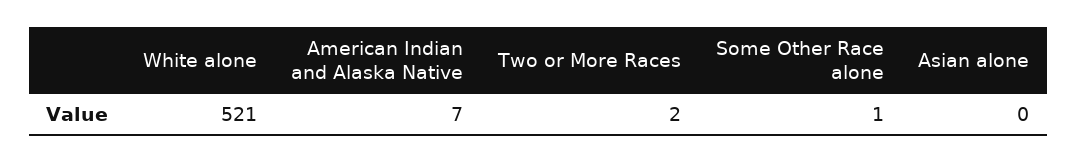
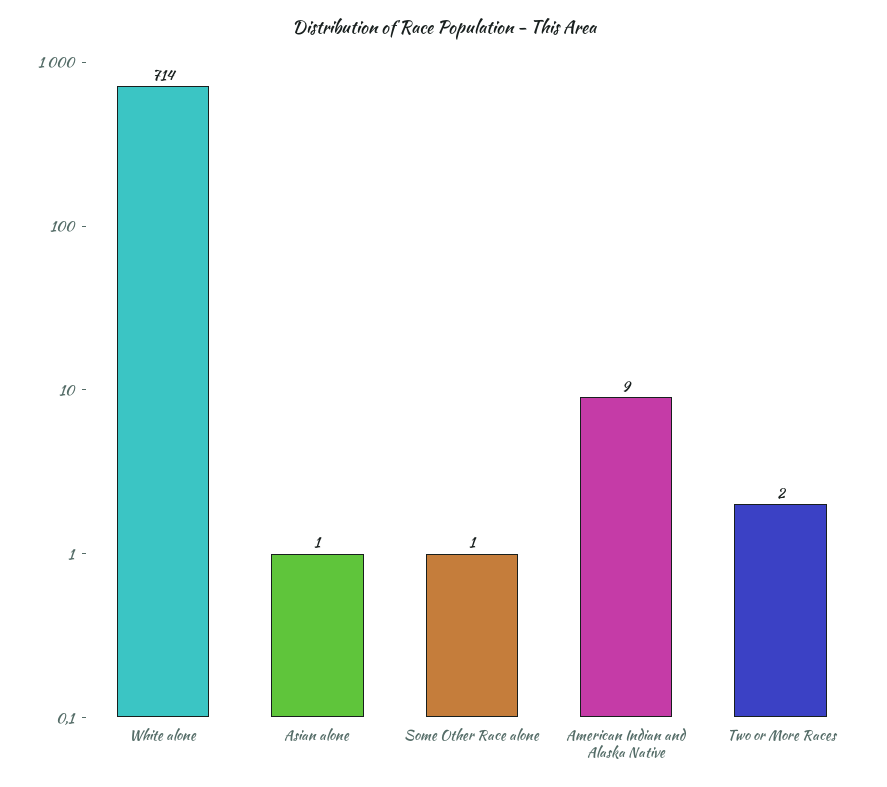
  {
-   "White alone": 521,
+   "White alone": 714,
-   "American Indian and Alaska Native": 7,
+   "American Indian and Alaska Native": 9,
    "Two or More Races": 2,
    "Some Other Race alone": 1,
-   "Asian alone": 0
+   "Asian alone": 1
  }

